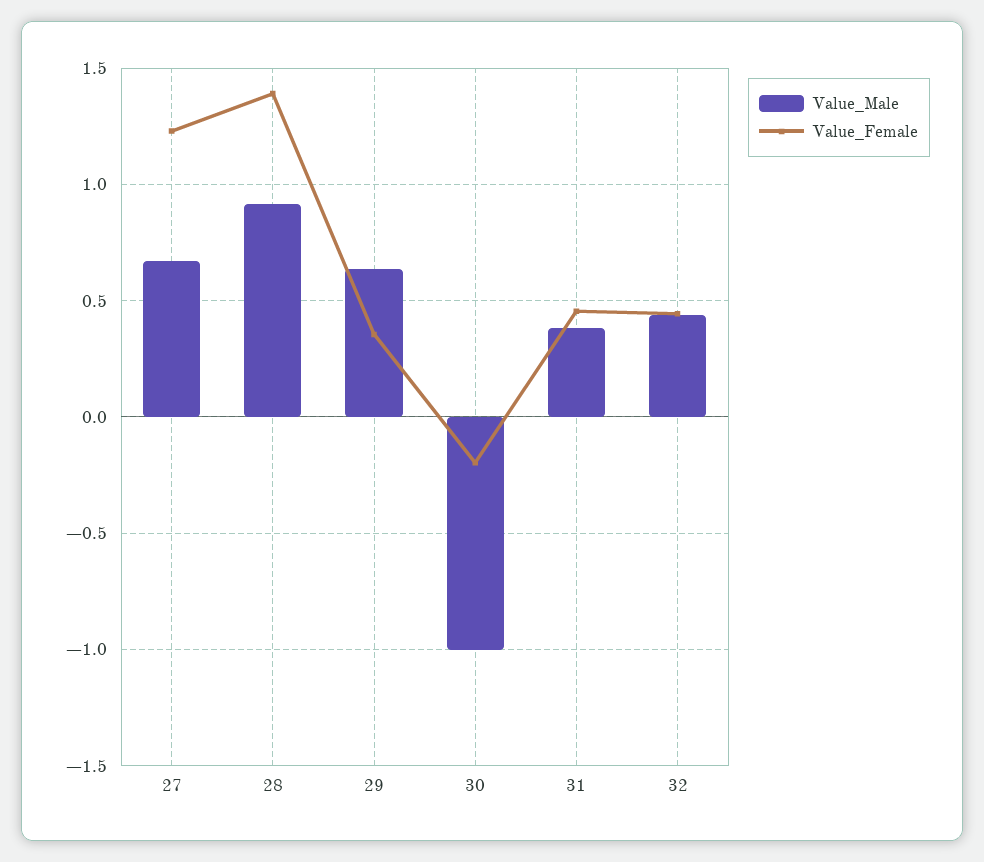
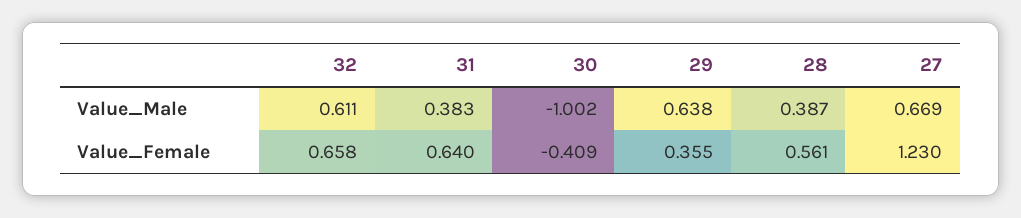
  {
    "Value_Male": {
      "27": 0.669,
-     "28": 0.9,
+     "28": 0.387,
      "29": 0.638,
      "30": -1.002,
      "31": 0.383,
-     "32": 0.45
+     "32": 0.611
    },
    "Value_Female": {
      "27": 1.23,
-     "28": 1.4,
+     "28": 0.561,
      "29": 0.355,
-     "30": -0.2,
+     "30": -0.409,
-     "31": 0.45,
+     "31": 0.64,
-     "32": 0.45
+     "32": 0.658
    }
  }

